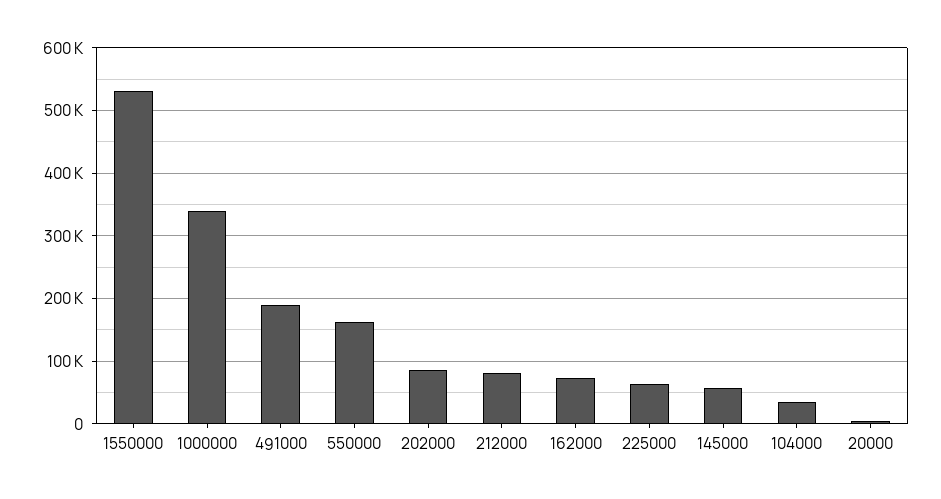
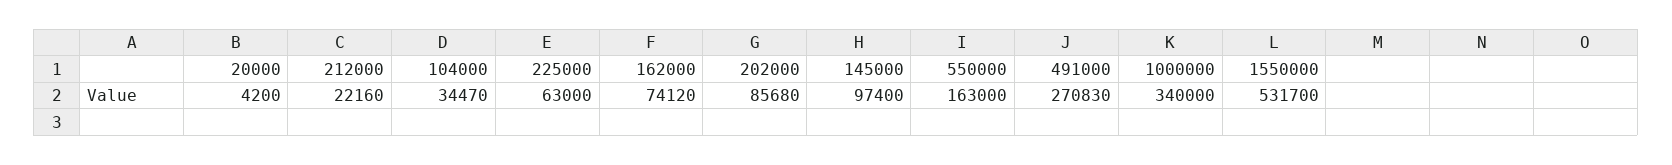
  {
    "1550000": 531700,
    "1000000": 340000,
-   "491000": 190000,
+   "491000": 270830,
    "550000": 163000,
    "202000": 85680,
-   "212000": 80000,
+   "212000": 22160,
    "162000": 74120,
    "225000": 63000,
-   "145000": 60000,
+   "145000": 97400,
    "104000": 34470,
    "20000": 4200
  }

